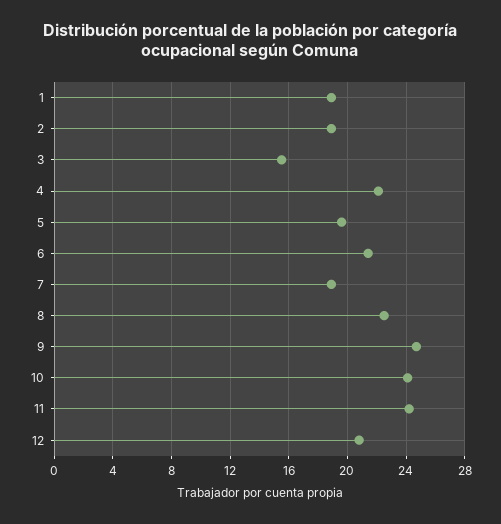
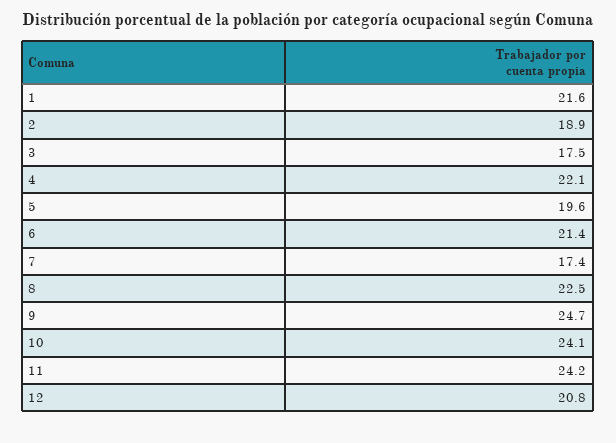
  {
-   "1": 19,
+   "1": 21.6,
    "2": 18.9,
-   "3": 15.5,
+   "3": 17.5,
    "4": 22.1,
    "5": 19.6,
    "6": 21.4,
-   "7": 19,
+   "7": 17.4,
    "8": 22.5,
    "9": 24.7,
    "10": 24.1,
    "11": 24.2,
    "12": 20.8
  }

